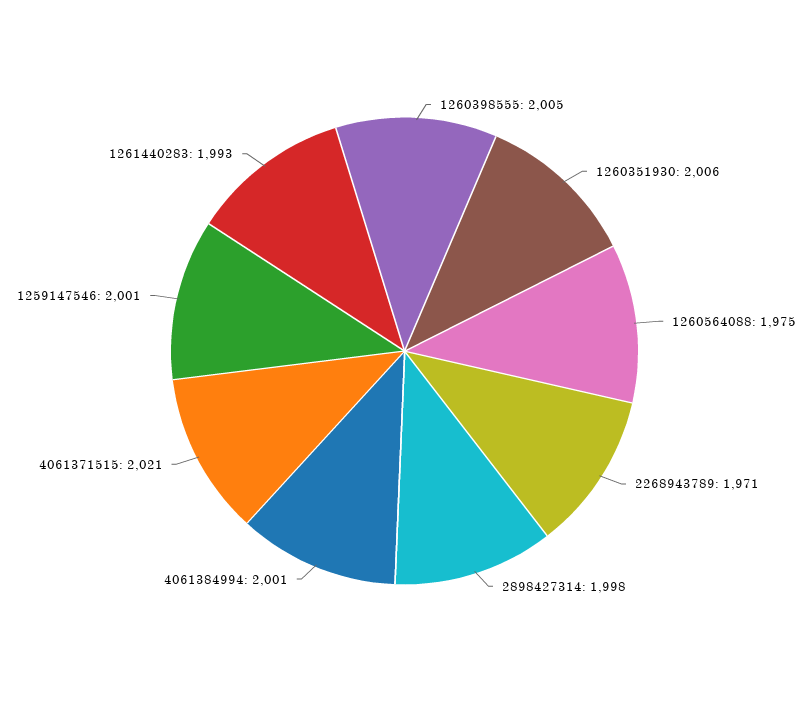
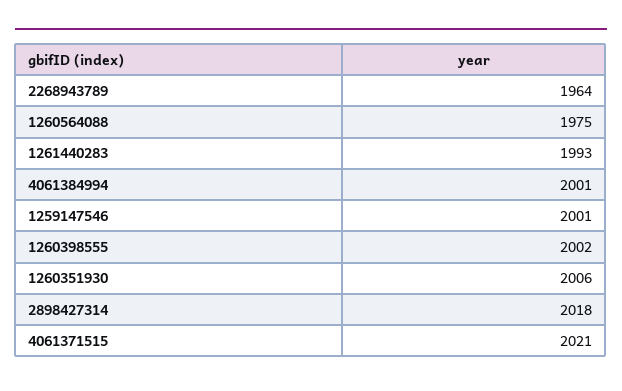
  {
-   "1260398555": 2005,
+   "1260398555": 2002,
    "1260351930": 2006,
    "1260564088": 1975,
-   "2268943789": 1971,
+   "2268943789": 1964,
-   "2898427314": 1998,
+   "2898427314": 2018,
    "4061384994": 2001,
    "4061371515": 2021,
    "1259147546": 2001,
    "1261440283": 1993
  }

